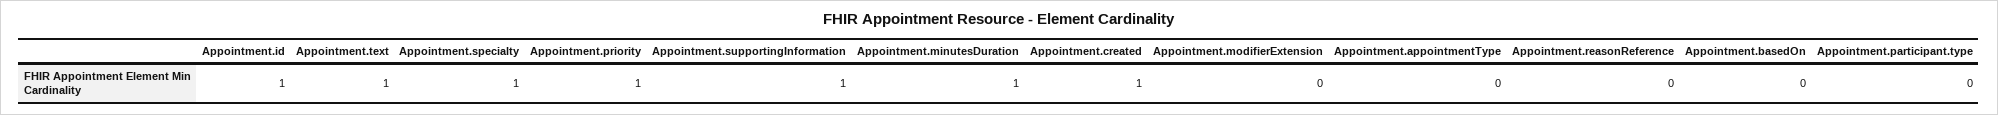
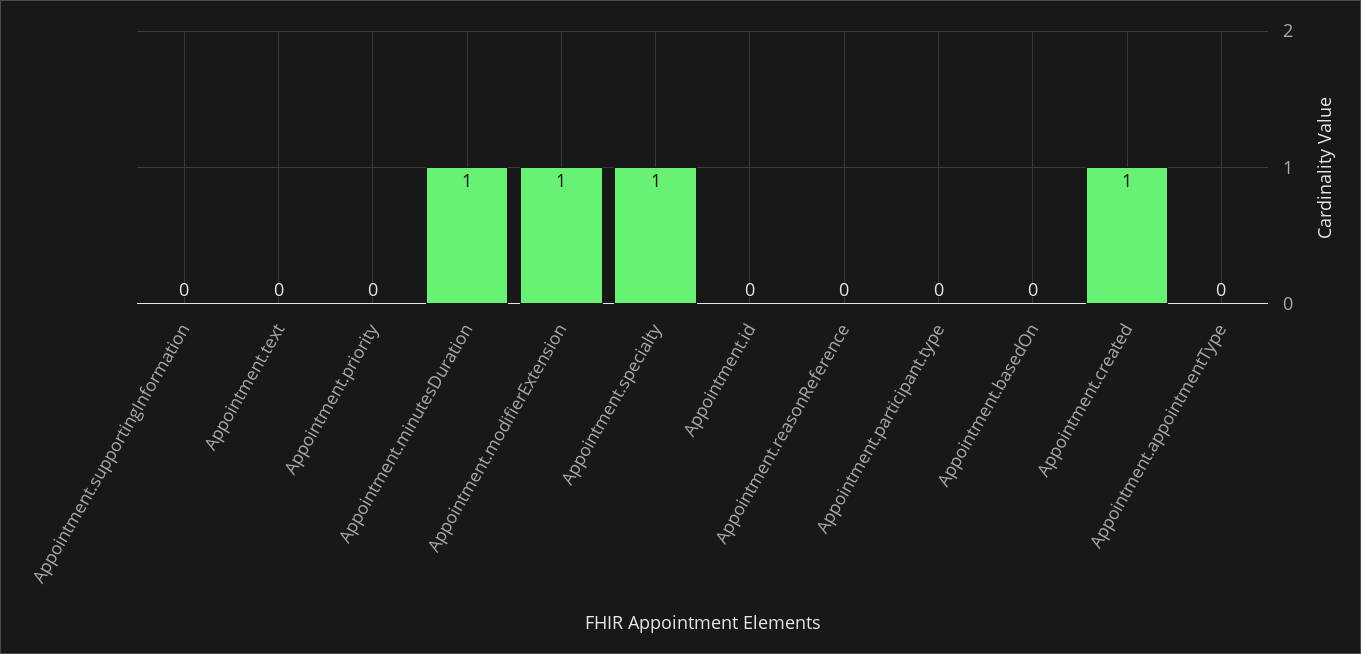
  {
-   "Appointment.id": 1,
+   "Appointment.id": 0,
-   "Appointment.text": 1,
+   "Appointment.text": 0,
    "Appointment.specialty": 1,
-   "Appointment.priority": 1,
+   "Appointment.priority": 0,
-   "Appointment.supportingInformation": 1,
+   "Appointment.supportingInformation": 0,
    "Appointment.minutesDuration": 1,
    "Appointment.created": 1,
-   "Appointment.modifierExtension": 0,
+   "Appointment.modifierExtension": 1,
    "Appointment.appointmentType": 0,
    "Appointment.reasonReference": 0,
    "Appointment.basedOn": 0,
    "Appointment.participant.type": 0
  }

